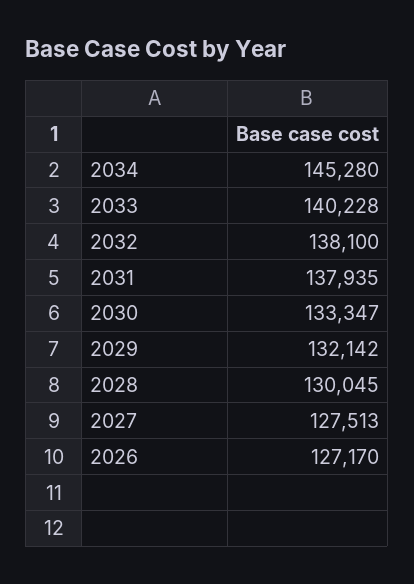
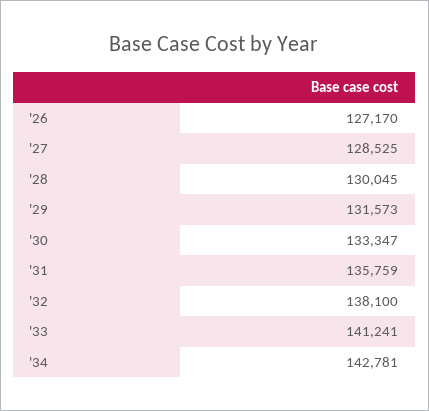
  {
-   "2034": 145280,
+   "2034": 142781,
-   "2033": 140228,
+   "2033": 141241,
    "2032": 138100,
-   "2031": 137935,
+   "2031": 135759,
    "2030": 133347,
-   "2029": 132142,
+   "2029": 131573,
    "2028": 130045,
-   "2027": 127513,
+   "2027": 128525,
    "2026": 127170
  }

